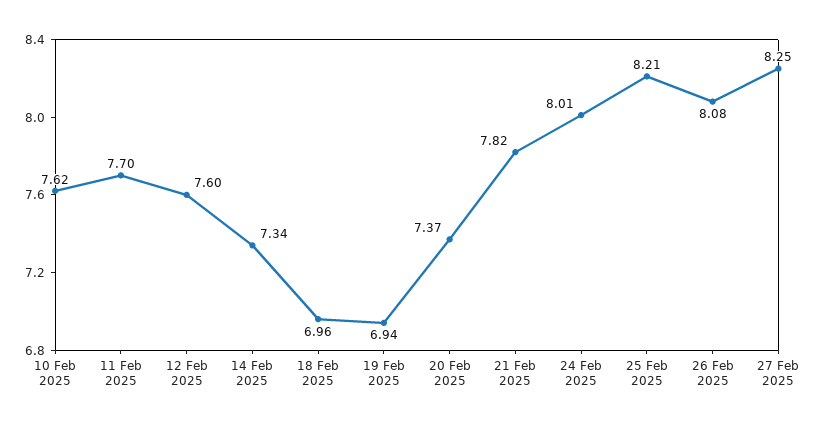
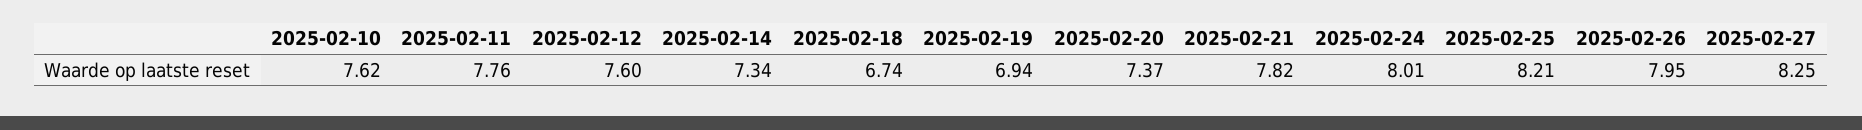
  {
    "10 Feb 2025": 7.62,
-   "11 Feb 2025": 7.7,
+   "11 Feb 2025": 7.76,
    "12 Feb 2025": 7.6,
    "14 Feb 2025": 7.34,
-   "18 Feb 2025": 6.96,
+   "18 Feb 2025": 6.74,
    "19 Feb 2025": 6.94,
    "20 Feb 2025": 7.37,
    "21 Feb 2025": 7.82,
    "24 Feb 2025": 8.01,
    "25 Feb 2025": 8.21,
-   "26 Feb 2025": 8.08,
+   "26 Feb 2025": 7.95,
    "27 Feb 2025": 8.25
  }

